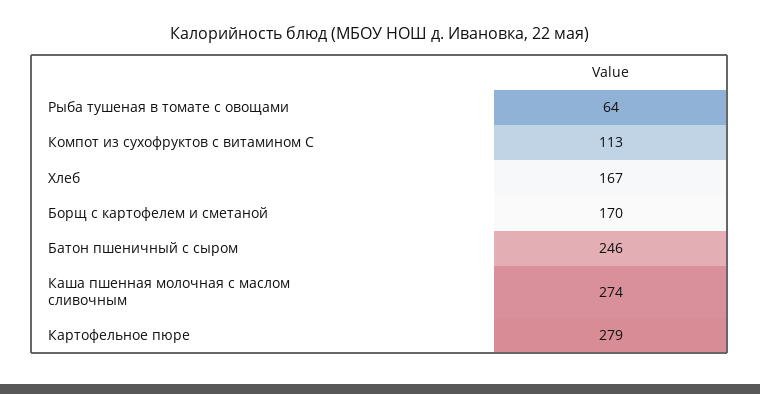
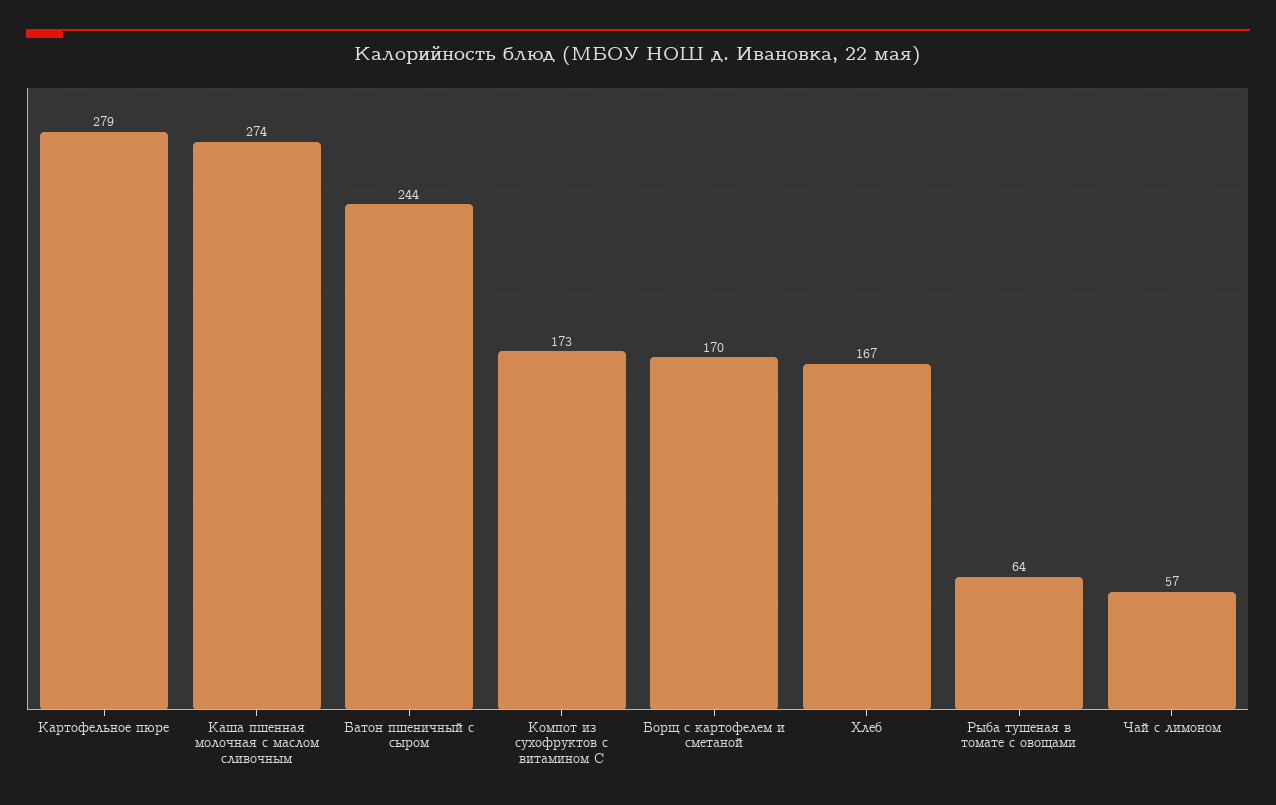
  {
    "Рыба тушеная в томате с овощами": 64,
-   "Компот из сухофруктов с витамином С": 113,
+   "Компот из сухофруктов с витамином С": 173,
    "Хлеб": 167,
    "Борщ с картофелем и сметаной": 170,
-   "Батон пшеничный с сыром": 246,
+   "Батон пшеничный с сыром": 244,
    "Каша пшенная молочная с маслом сливочным": 274,
-   "Картофельное пюре": 279
+   "Картофельное пюре": 279,
+   "Чай с лимоном": 57
  }

